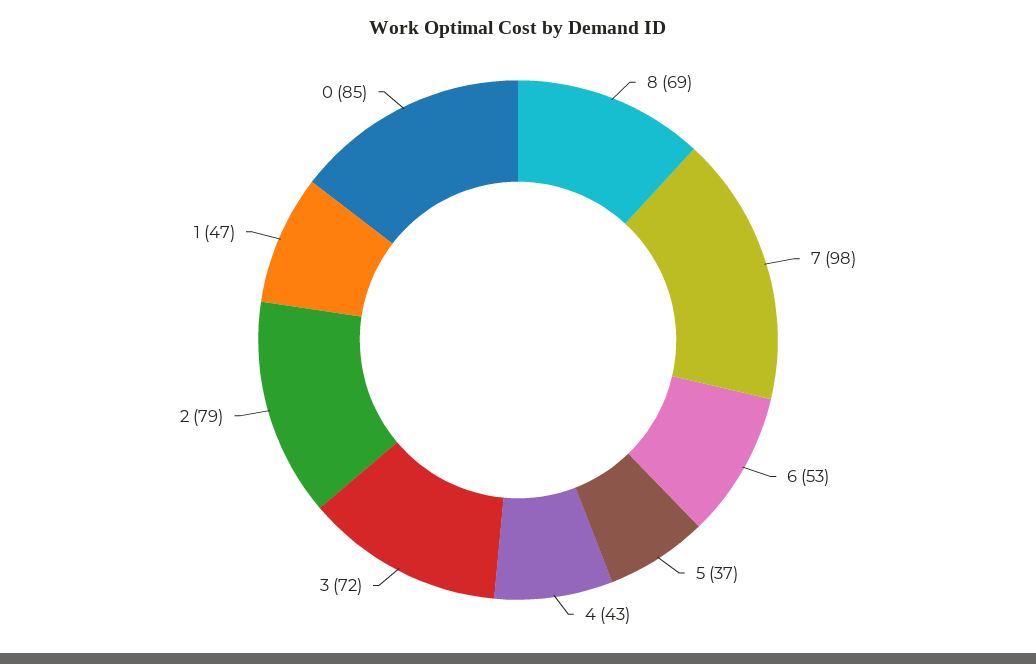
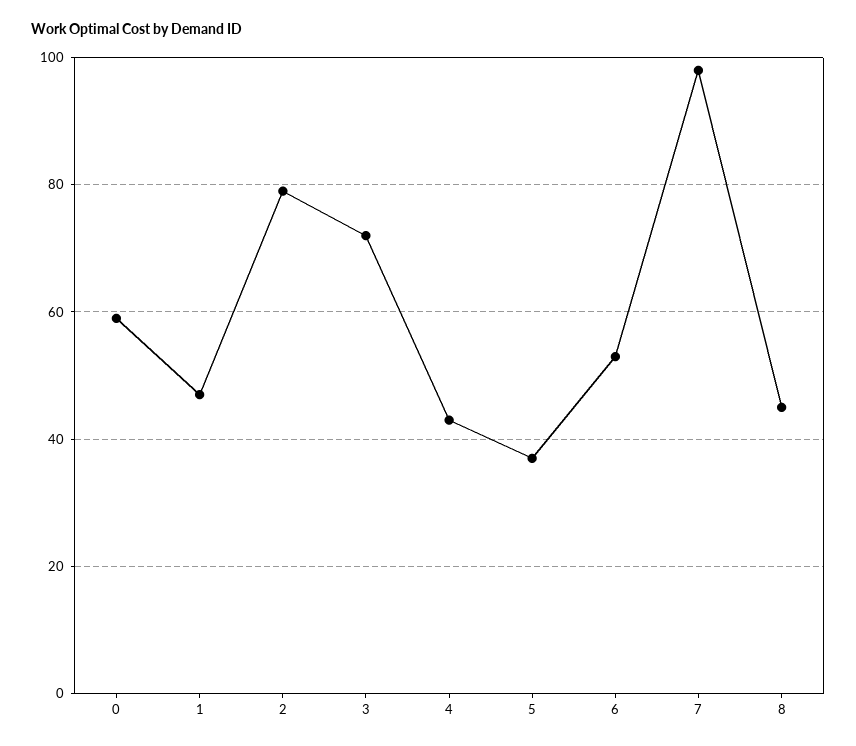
  {
-   "8": 69,
+   "8": 45,
    "7": 98,
    "6": 53,
    "5": 37,
    "4": 43,
    "3": 72,
    "2": 79,
    "1": 47,
-   "0": 85
+   "0": 60
  }

